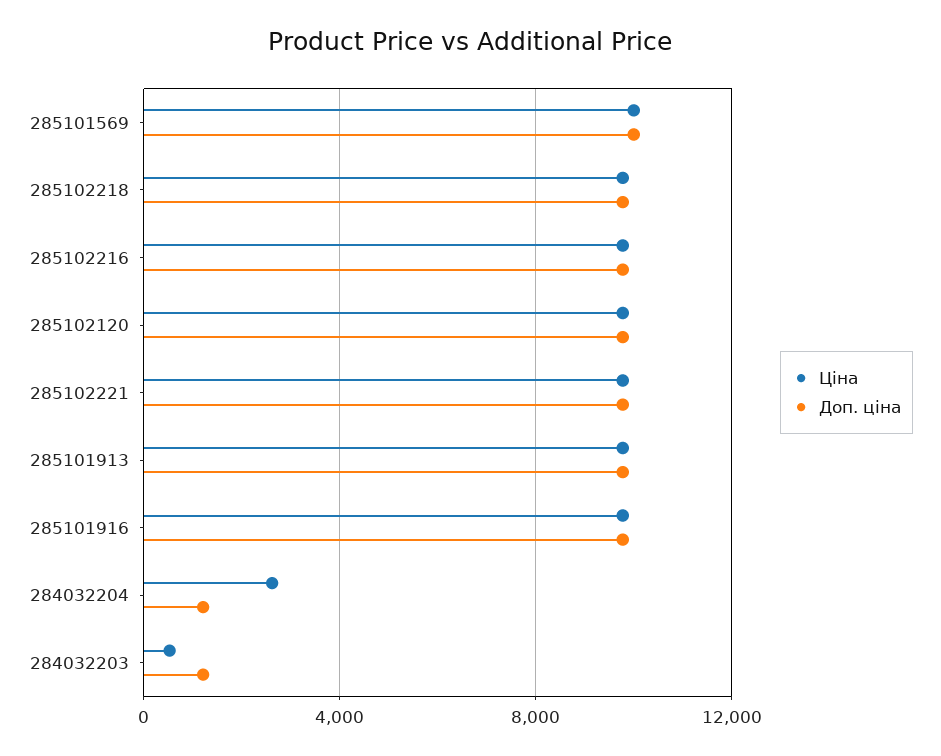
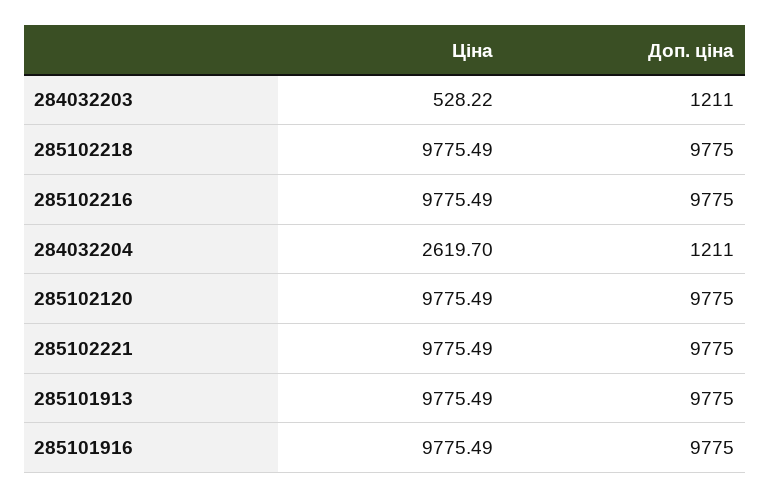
  {
    "Ціна": {
-     "285101569": 10000,
      "285102218": 9775.49,
      "285102216": 9775.49,
      "285102120": 9775.49,
      "285102221": 9775.49,
      "285101913": 9775.49,
      "285101916": 9775.49,
      "284032204": 2619.7,
      "284032203": 528.22
    },
    "Доп. ціна": {
-     "285101569": 10000,
      "285102218": 9775,
      "285102216": 9775,
      "285102120": 9775,
      "285102221": 9775,
      "285101913": 9775,
      "285101916": 9775,
      "284032204": 1211,
      "284032203": 1211
    }
  }

